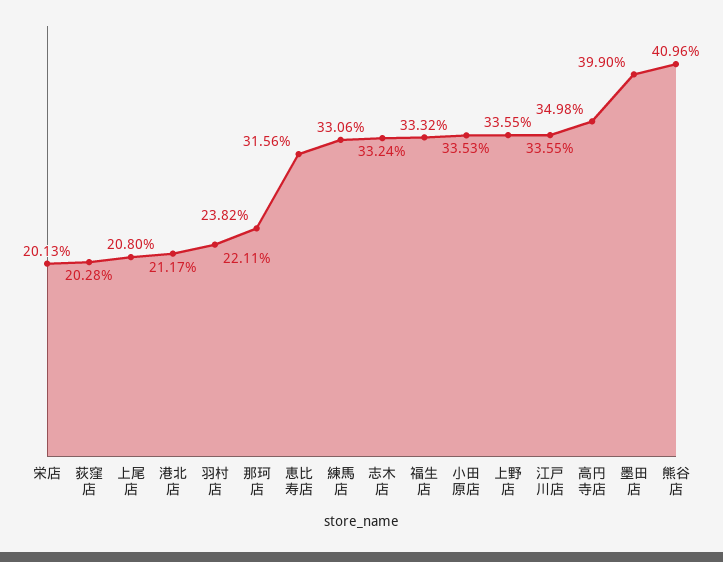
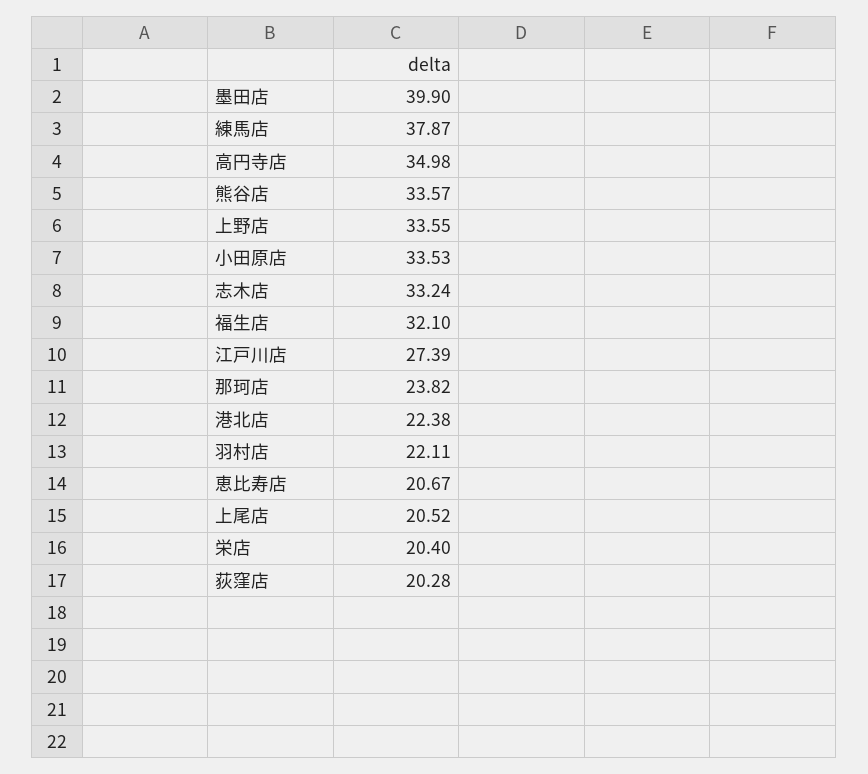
  {
-   "栄店": 20.13,
+   "栄店": 20.4,
    "荻窪店": 20.28,
-   "上尾店": 20.8,
+   "上尾店": 20.52,
-   "港北店": 21.17,
+   "港北店": 22.38,
    "羽村店": 22.11,
    "那珂店": 23.82,
-   "恵比寿店": 31.56,
+   "恵比寿店": 20.67,
-   "練馬店": 33.06,
+   "練馬店": 37.87,
    "志木店": 33.24,
-   "福生店": 33.32,
+   "福生店": 32.1,
    "小田原店": 33.53,
    "上野店": 33.55,
-   "江戸川店": 33.55,
+   "江戸川店": 27.39,
    "高円寺店": 34.98,
    "墨田店": 39.9,
-   "熊谷店": 40.96
+   "熊谷店": 33.57
  }

